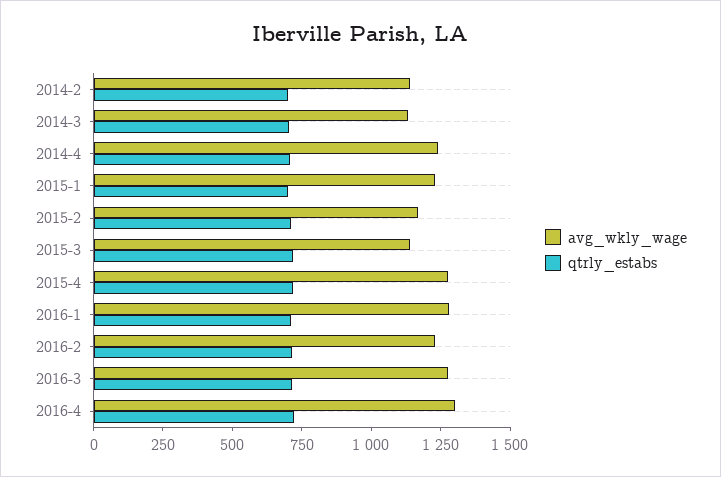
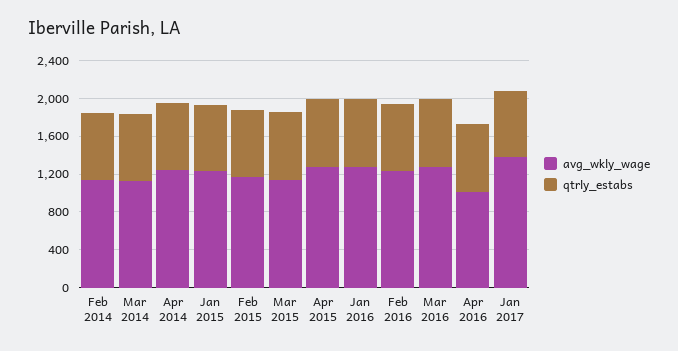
  {
    "avg_wkly_wage": {
      "2014-2": 1150,
      "2014-3": 1150,
      "2014-4": 1250,
      "2015-1": 1250,
      "2015-2": 1150,
      "2015-3": 1150,
      "2015-4": 1250,
      "2016-1": 1300,
      "2016-2": 1250,
      "2016-3": 1300,
-     "2016-4": 1300
+     "2016-4": 1000,
+     "Jan 2017": 1400
    },
    "qtrly_estabs": {
      "2014-2": 700,
      "2014-3": 700,
      "2014-4": 700,
      "2015-1": 700,
      "2015-2": 700,
      "2015-3": 700,
      "2015-4": 700,
      "2016-1": 700,
      "2016-2": 700,
      "2016-3": 700,
-     "2016-4": 700
+     "2016-4": 700,
+     "Jan 2017": 700
    }
  }

